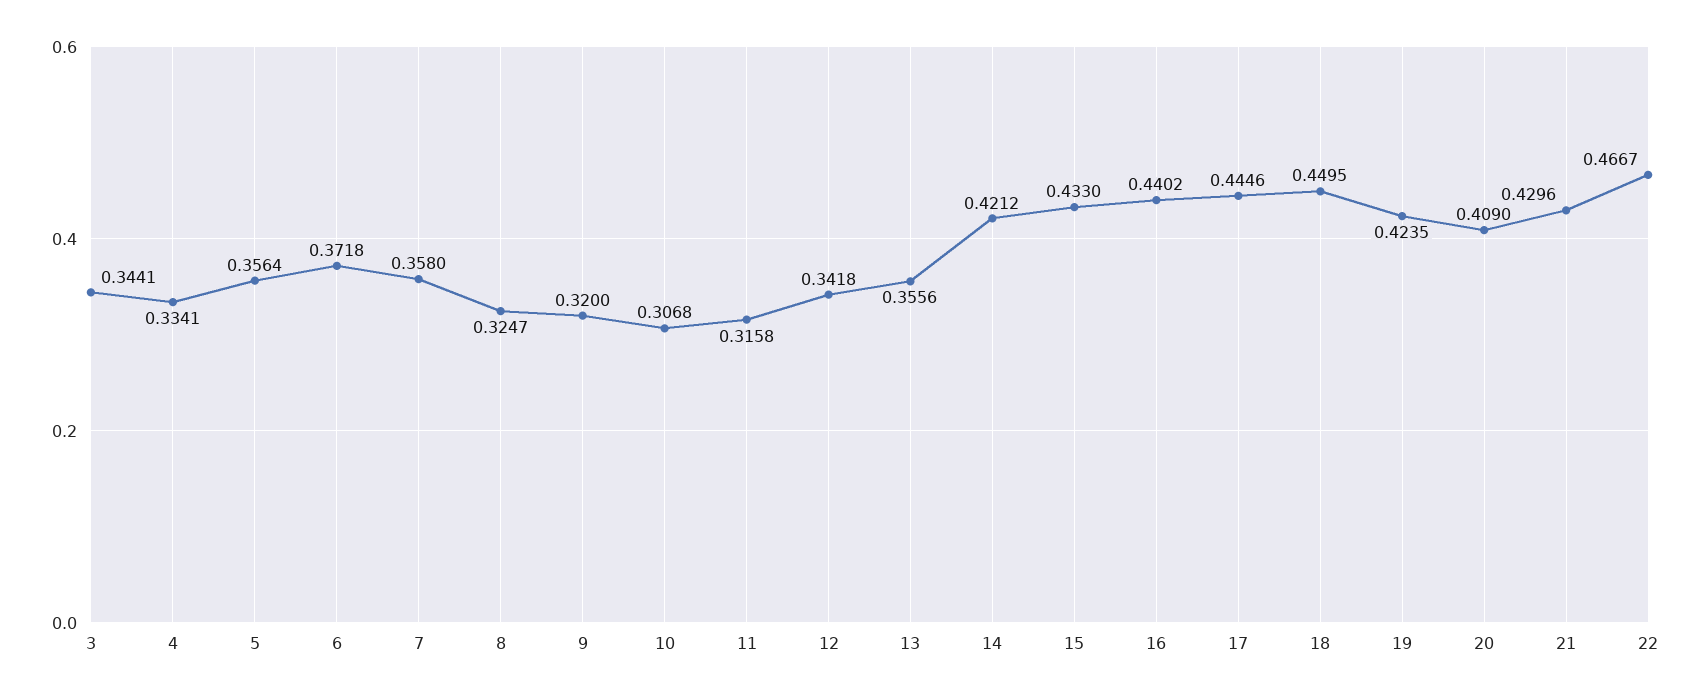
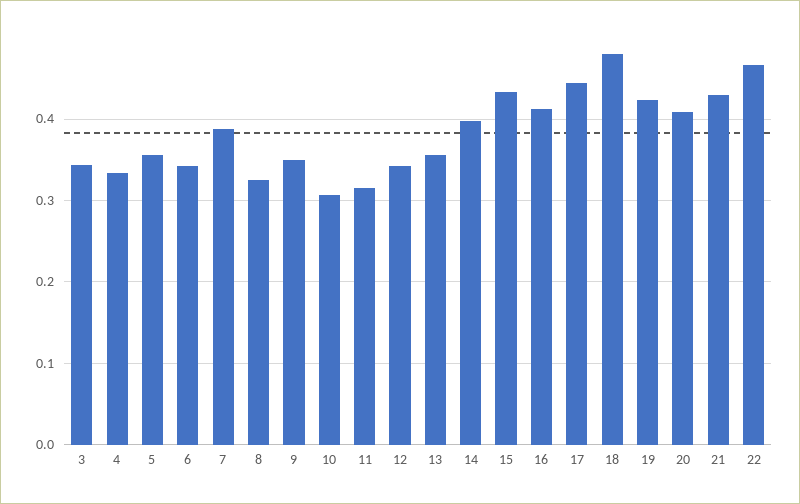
  {
    "3": 0.3441,
    "4": 0.3341,
    "5": 0.3564,
-   "6": 0.3718,
+   "6": 0.34,
-   "7": 0.358,
+   "7": 0.39,
    "8": 0.3247,
-   "9": 0.32,
+   "9": 0.35,
    "10": 0.3068,
    "11": 0.3158,
    "12": 0.3418,
    "13": 0.3556,
-   "14": 0.4212,
+   "14": 0.4,
    "15": 0.433,
-   "16": 0.4402,
+   "16": 0.41,
    "17": 0.4446,
-   "18": 0.4495,
+   "18": 0.48,
    "19": 0.4235,
    "20": 0.409,
    "21": 0.4296,
    "22": 0.4667
  }

